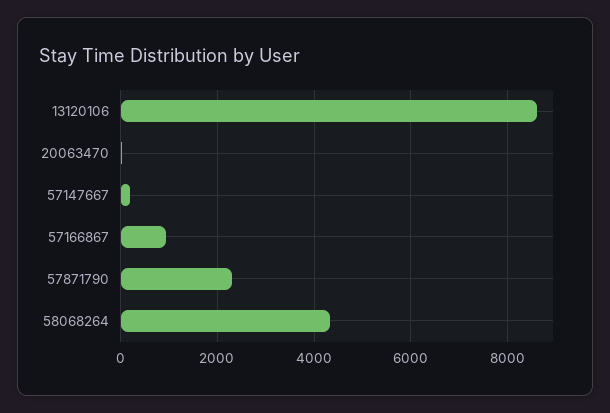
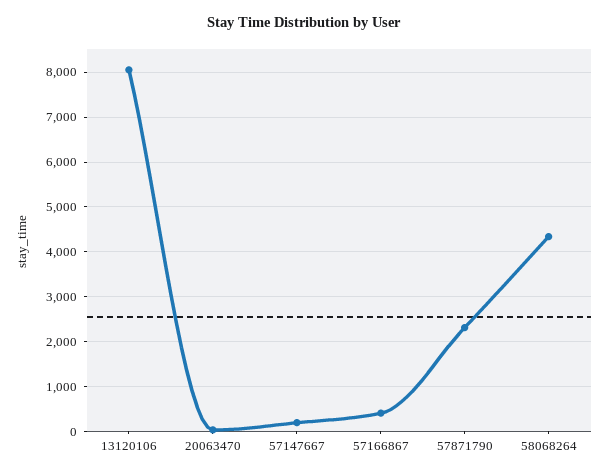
  {
-   "13120106": 8600,
+   "13120106": 8000,
    "20063470": 0,
    "57147667": 200,
-   "57166867": 1000,
+   "57166867": 400,
    "57871790": 2400,
    "58068264": 4400
  }

